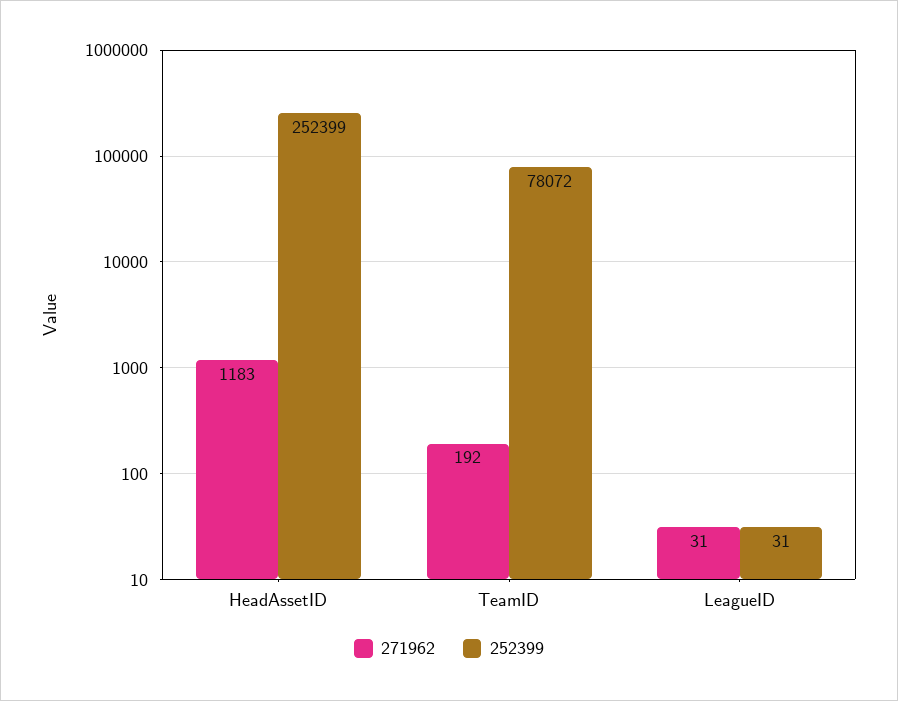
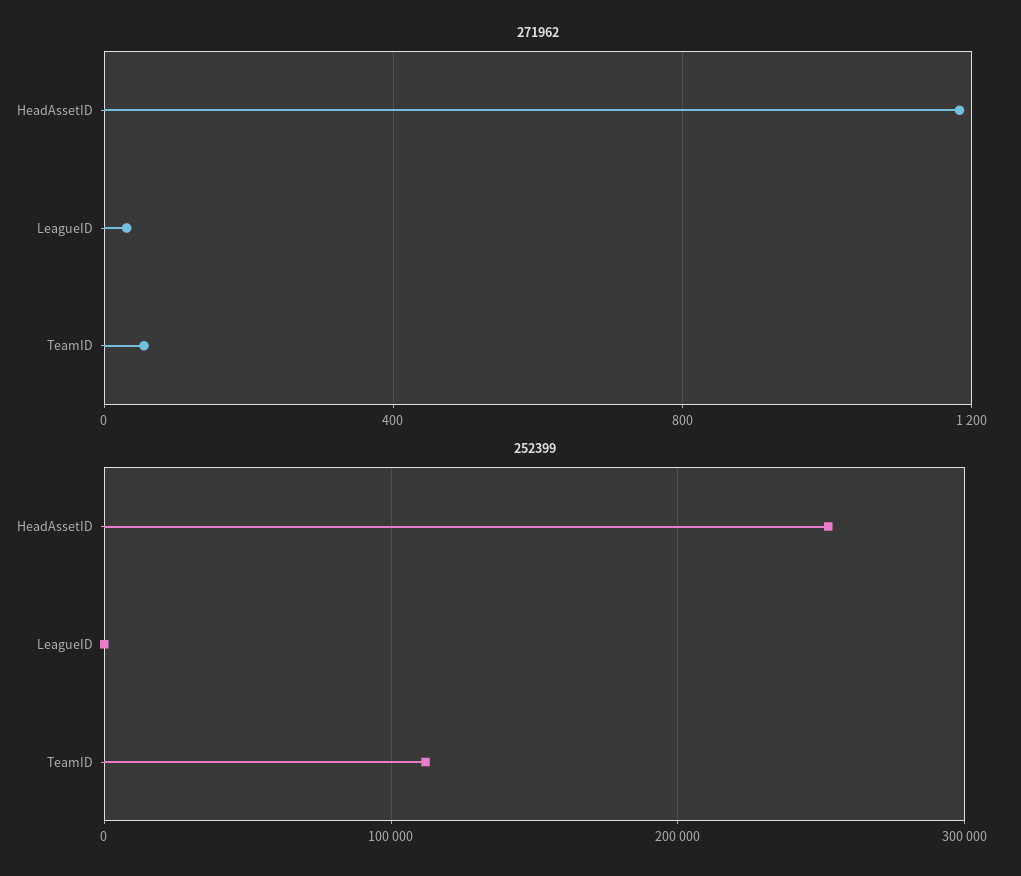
  {
    "271962": {
      "HeadAssetID": 1183,
-     "TeamID": 192,
+     "TeamID": 50,
      "LeagueID": 31
    },
    "252399": {
      "HeadAssetID": 252399,
-     "TeamID": 78072,
+     "TeamID": 110000,
      "LeagueID": 31
    }
  }

